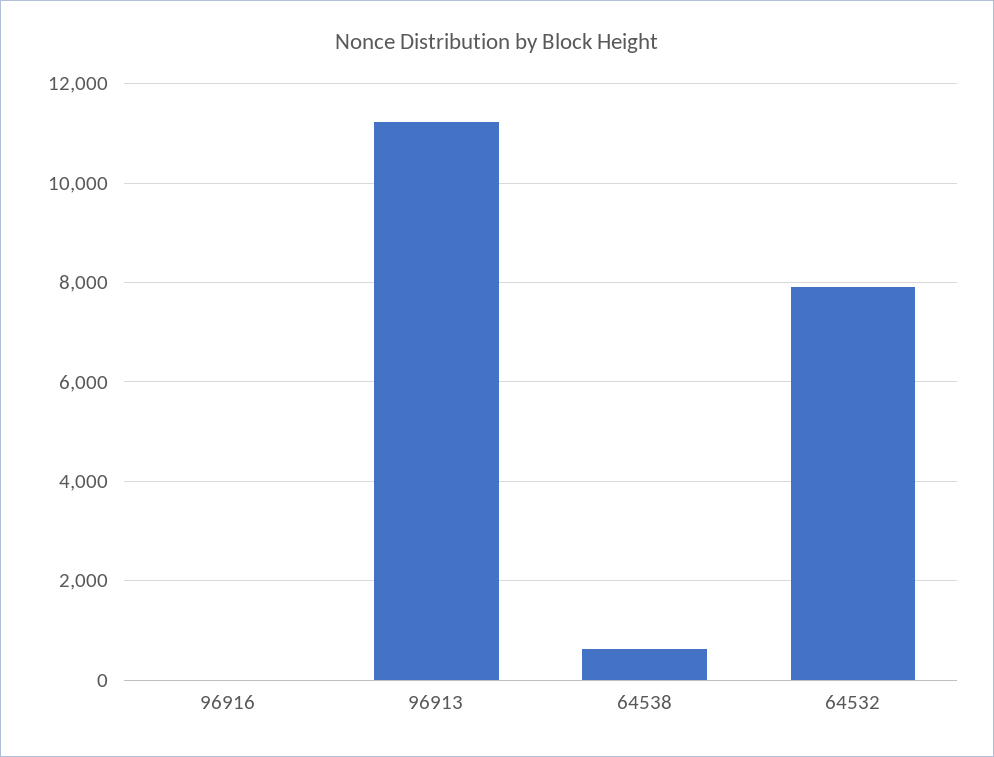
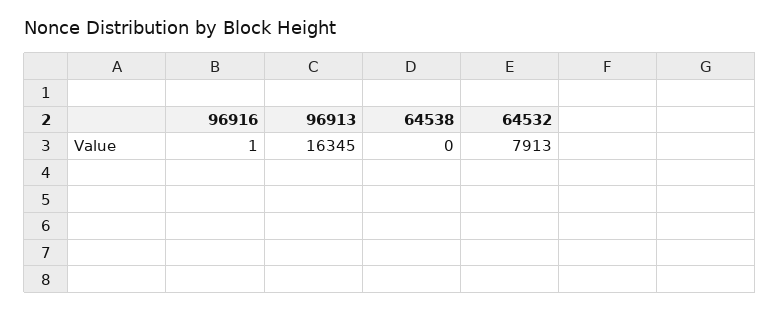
  {
    "96916": 1,
-   "96913": 11200,
+   "96913": 16345,
-   "64538": 600,
+   "64538": 0,
    "64532": 7913
  }

